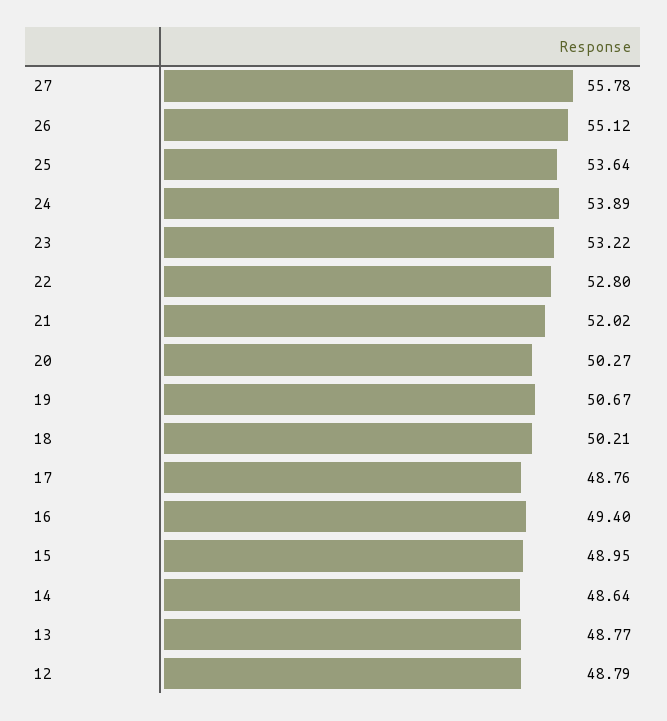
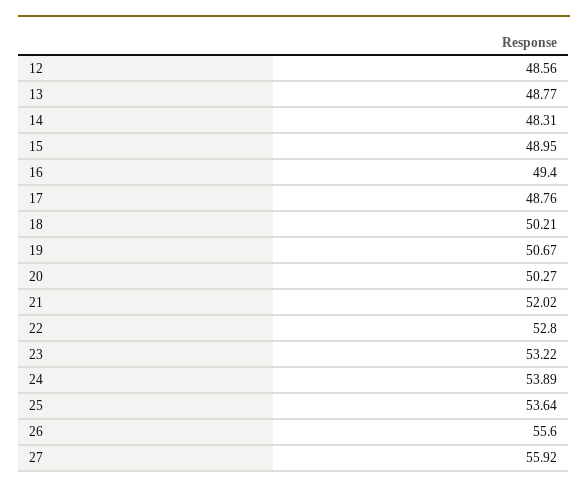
  {
-   "27": 55.78,
+   "27": 55.92,
-   "26": 55.12,
+   "26": 55.6,
    "25": 53.64,
    "24": 53.89,
    "23": 53.22,
    "22": 52.8,
    "21": 52.02,
    "20": 50.27,
    "19": 50.67,
    "18": 50.21,
    "17": 48.76,
    "16": 49.4,
    "15": 48.95,
-   "14": 48.64,
+   "14": 48.31,
    "13": 48.77,
-   "12": 48.79
+   "12": 48.56
  }

